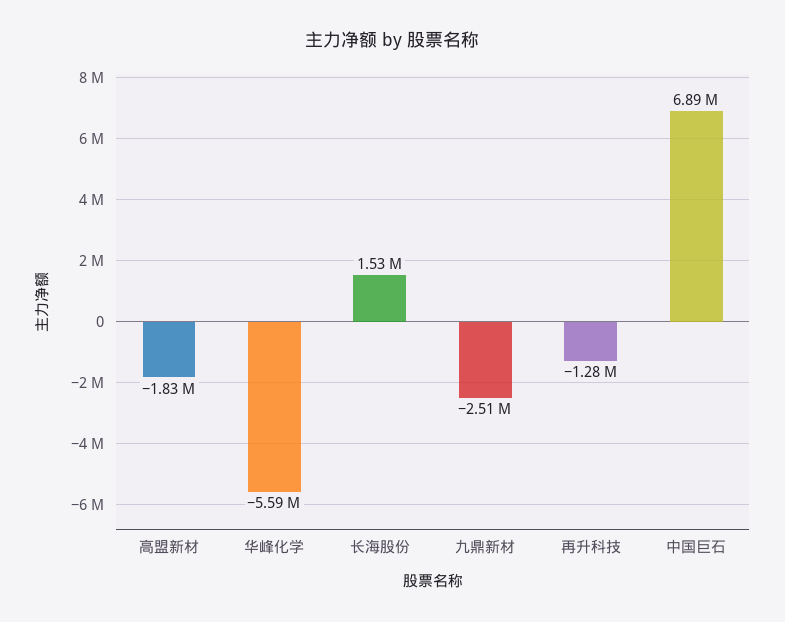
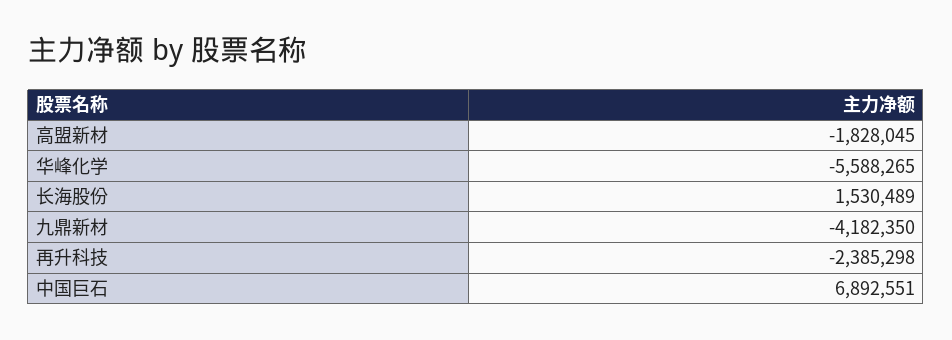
  {
    "高盟新材": -1828045,
    "华峰化学": -5588265,
    "长海股份": 1530489,
-   "九鼎新材": -2510000,
+   "九鼎新材": -4182350,
-   "再升科技": -1280000,
+   "再升科技": -2385298,
    "中国巨石": 6892551
  }

